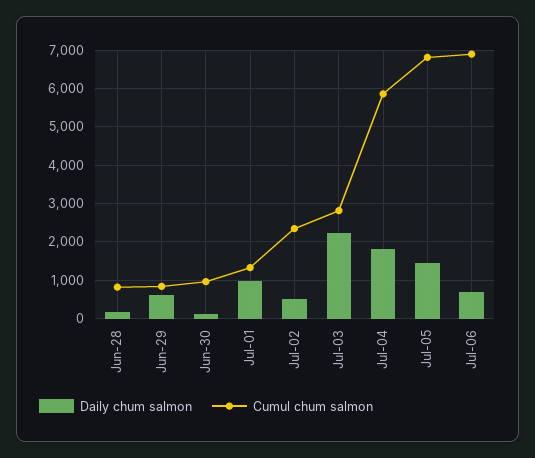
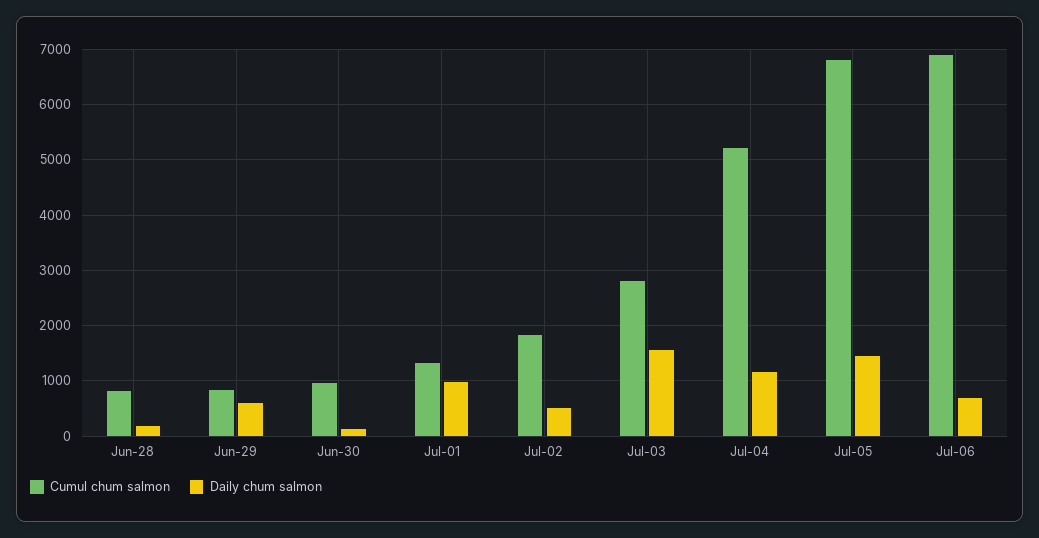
  {
    "Daily chum salmon": {
      "Jun-28": 200,
      "Jun-29": 600,
      "Jun-30": 200,
      "Jul-01": 1000,
      "Jul-02": 600,
-     "Jul-03": 2200,
+     "Jul-03": 1600,
-     "Jul-04": 1800,
+     "Jul-04": 1200,
      "Jul-05": 1400,
      "Jul-06": 600
    },
    "Cumul chum salmon": {
      "Jun-28": 800,
      "Jun-29": 800,
      "Jun-30": 1000,
      "Jul-01": 1400,
-     "Jul-02": 2400,
+     "Jul-02": 1800,
      "Jul-03": 2800,
-     "Jul-04": 5800,
+     "Jul-04": 5200,
      "Jul-05": 6800,
      "Jul-06": 6800
    }
  }

